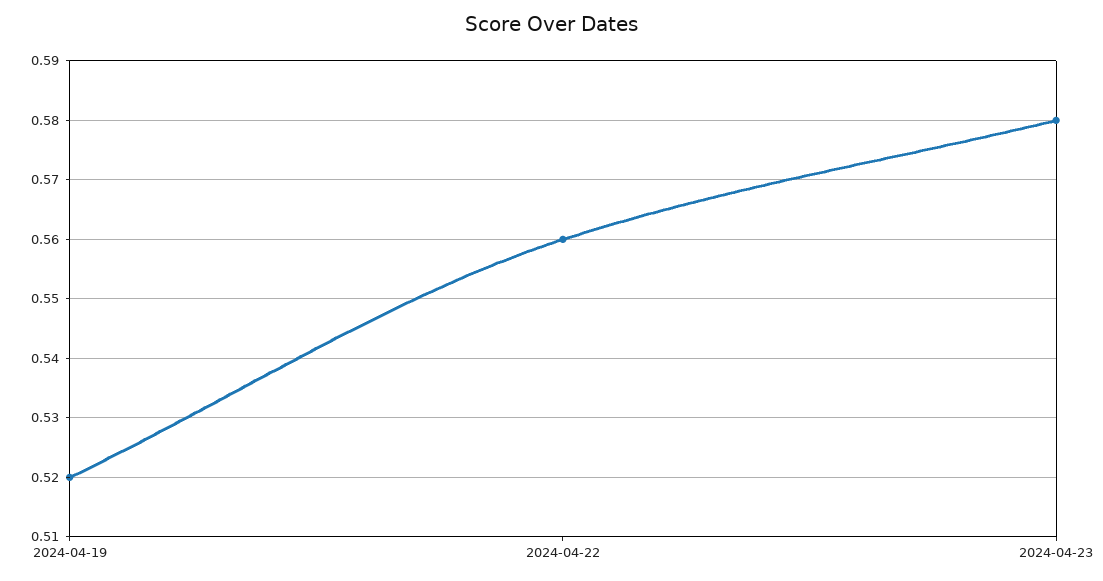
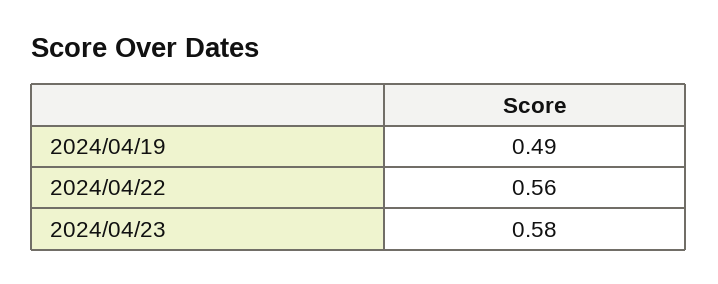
  {
-   "2024-04-19": 0.52,
+   "2024-04-19": 0.49,
    "2024-04-22": 0.56,
    "2024-04-23": 0.58
  }

